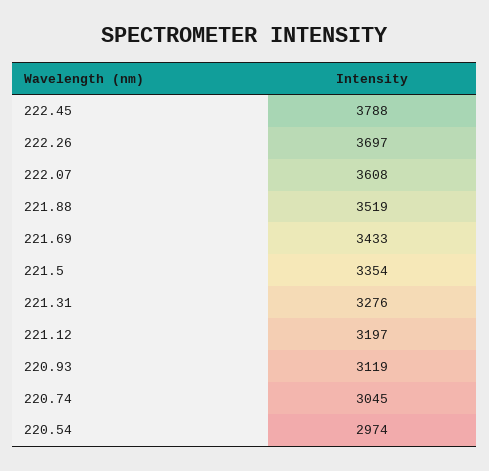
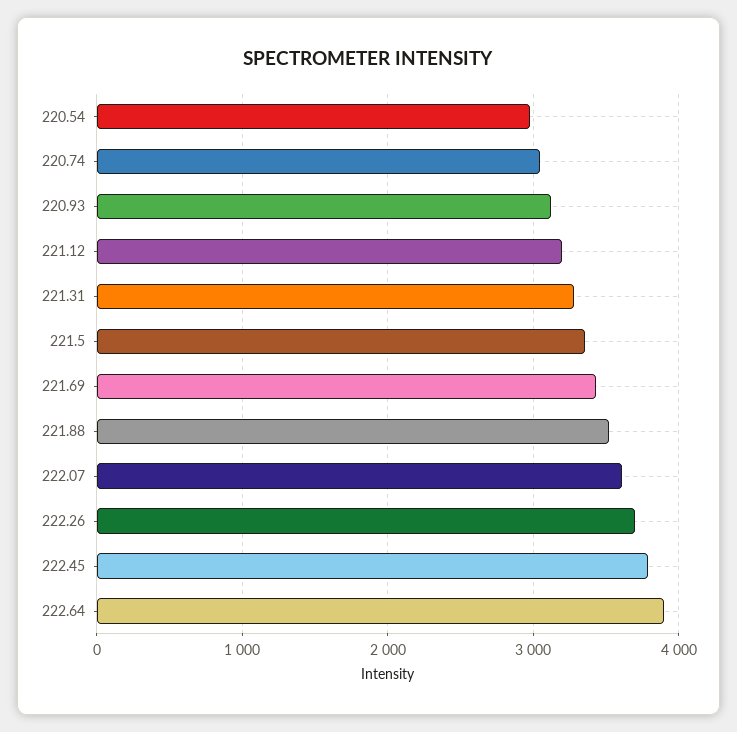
  {
    "222.45": 3788,
    "222.26": 3697,
    "222.07": 3608,
    "221.88": 3519,
    "221.69": 3433,
    "221.5": 3354,
    "221.31": 3276,
    "221.12": 3197,
    "220.93": 3119,
    "220.74": 3045,
-   "220.54": 2974
+   "220.54": 2974,
+   "222.64": 3900
  }

